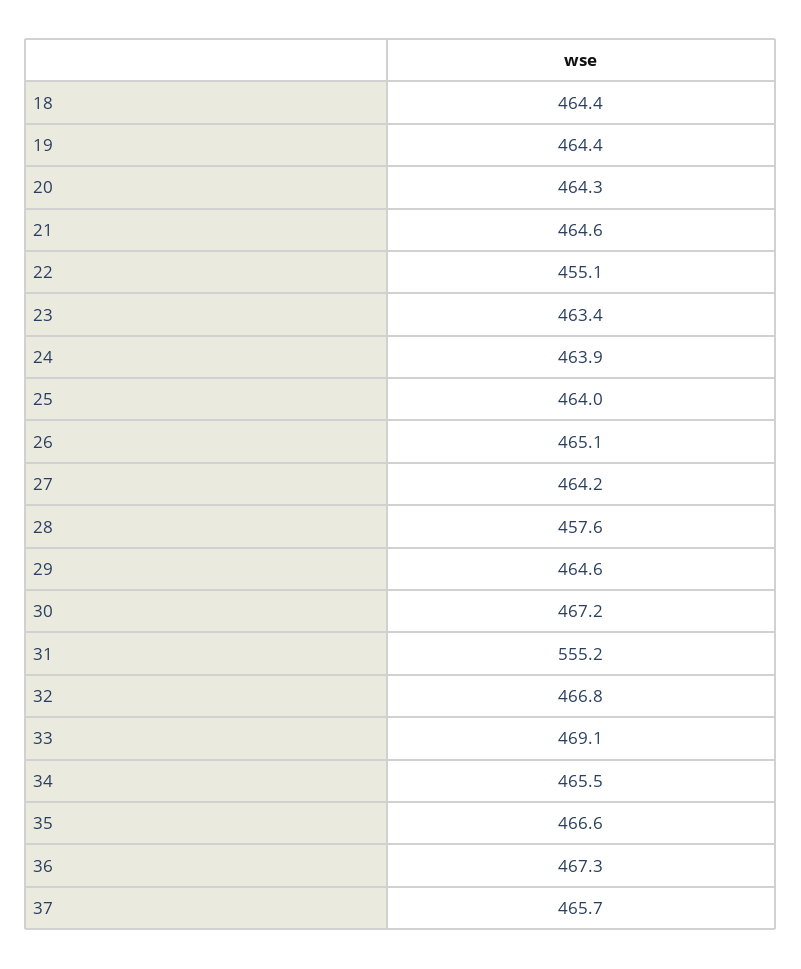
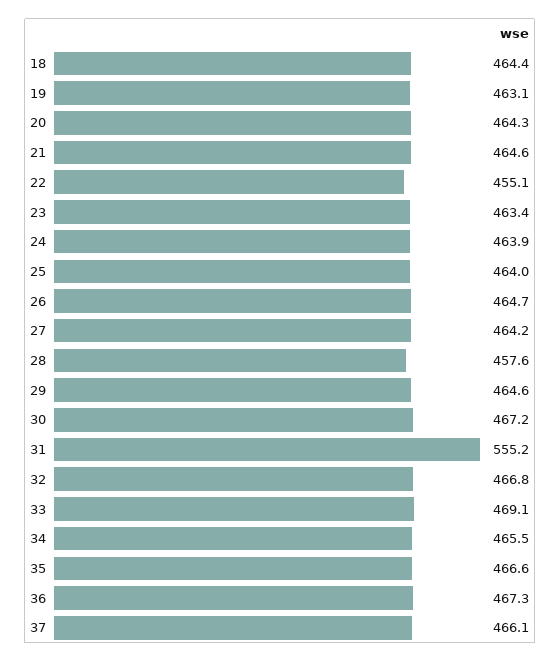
  {
    "18": 464.4,
-   "19": 464.4,
+   "19": 463.1,
    "20": 464.3,
    "21": 464.6,
    "22": 455.1,
    "23": 463.4,
    "24": 463.9,
    "25": 464,
-   "26": 465.1,
+   "26": 464.7,
    "27": 464.2,
    "28": 457.6,
    "29": 464.6,
    "30": 467.2,
    "31": 555.2,
    "32": 466.8,
    "33": 469.1,
    "34": 465.5,
    "35": 466.6,
    "36": 467.3,
-   "37": 465.7
+   "37": 466.1
  }

